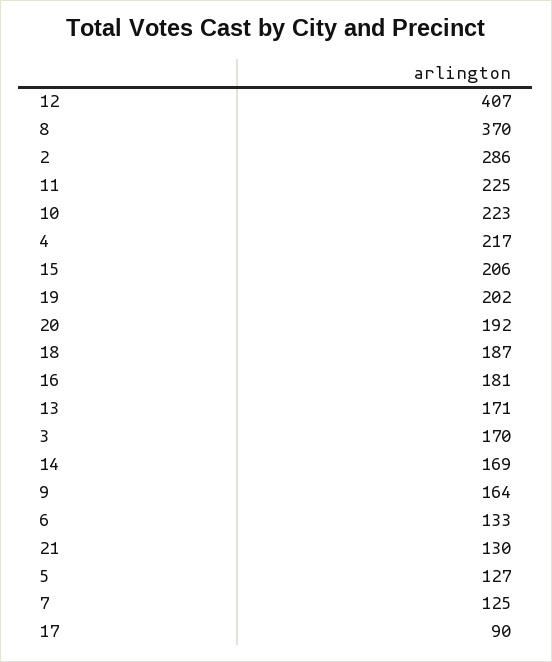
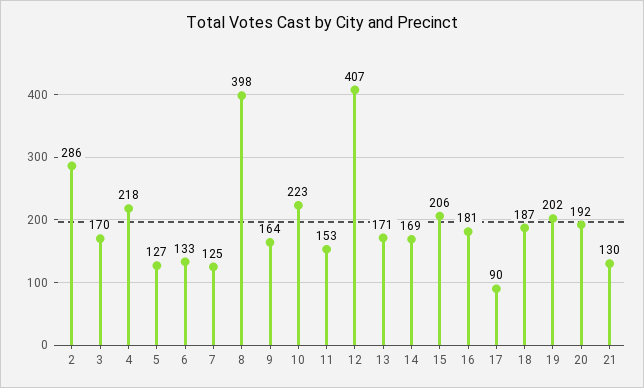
  {
    "12": 407,
-   "8": 370,
+   "8": 398,
    "2": 286,
-   "11": 225,
+   "11": 153,
    "10": 223,
-   "4": 217,
+   "4": 218,
    "15": 206,
    "19": 202,
    "20": 192,
    "18": 187,
    "16": 181,
    "13": 171,
    "3": 170,
    "14": 169,
    "9": 164,
    "6": 133,
    "21": 130,
    "5": 127,
    "7": 125,
    "17": 90
  }

